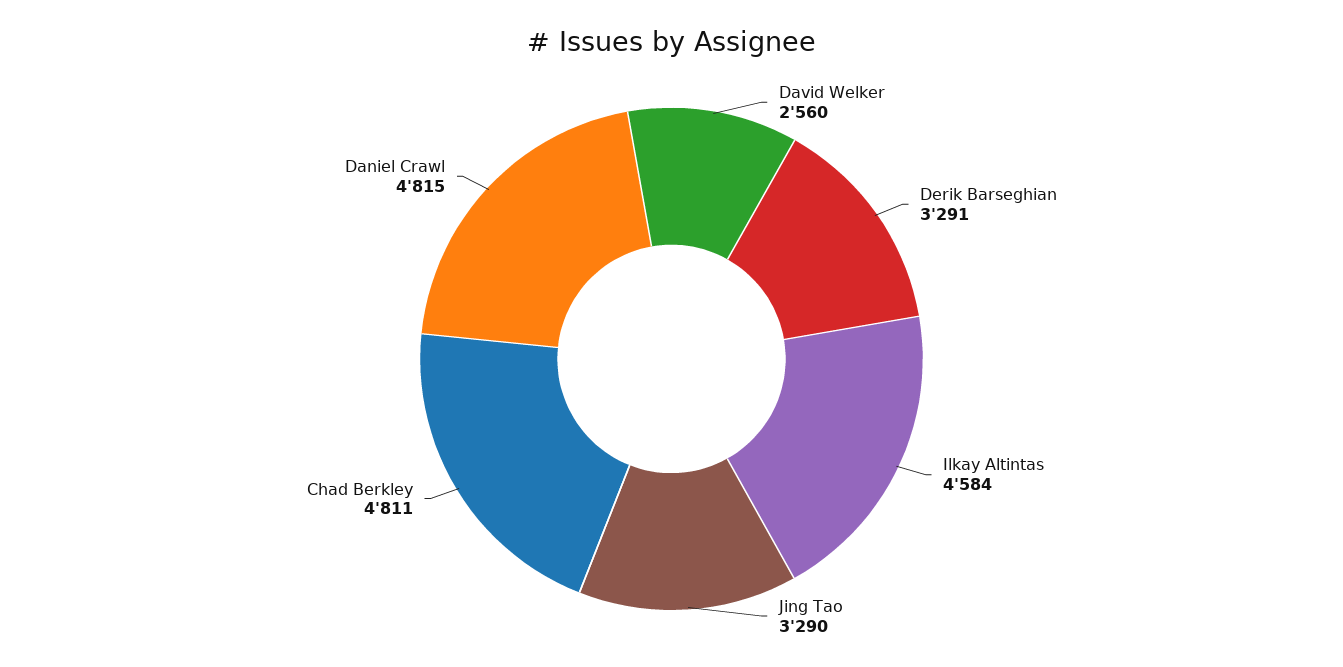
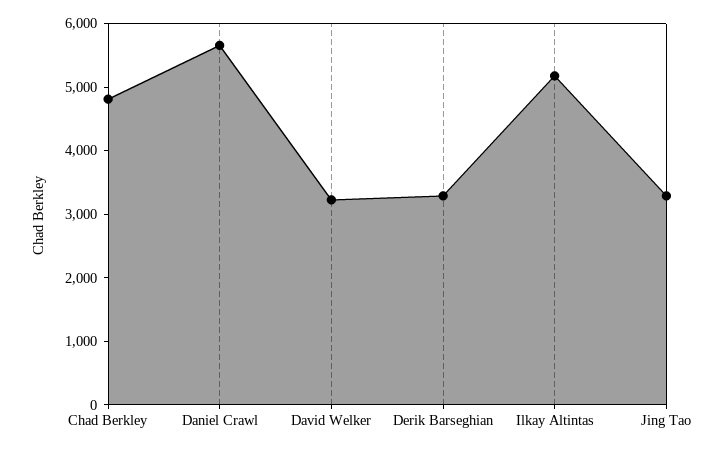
  {
-   "David Welker": 2560,
+   "David Welker": 3200,
    "Derik Barseghian": 3291,
-   "Ilkay Altintas": 4584,
+   "Ilkay Altintas": 5200,
    "Jing Tao": 3290,
    "Chad Berkley": 4811,
-   "Daniel Crawl": 4815
+   "Daniel Crawl": 5600
  }

